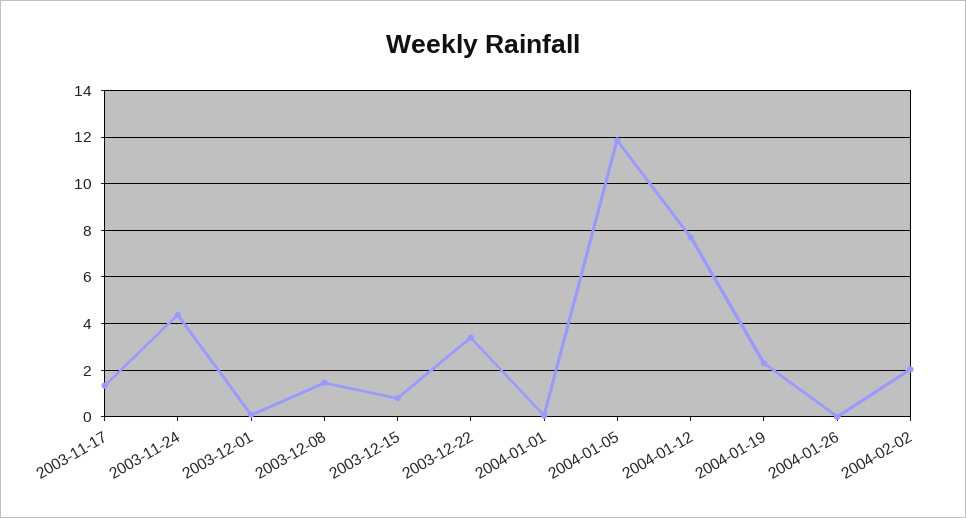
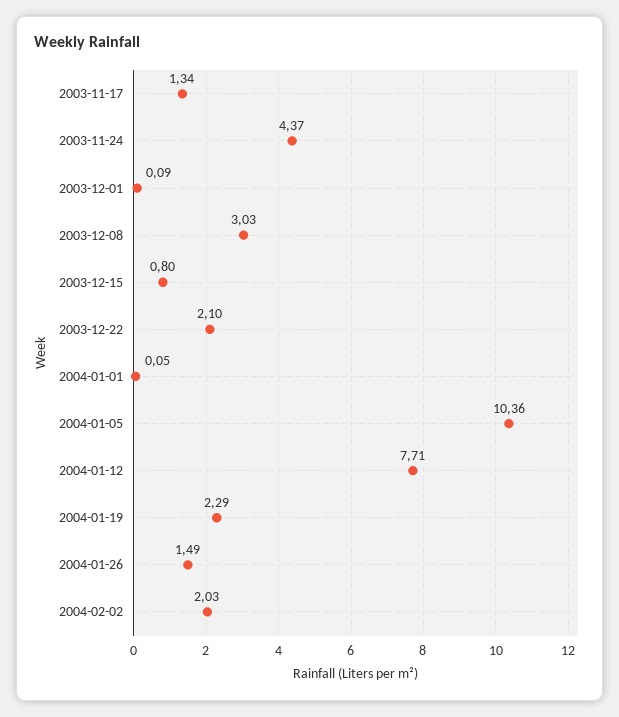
  {
    "2003-11-17": 1.34,
    "2003-11-24": 4.37,
    "2003-12-01": 0.09,
-   "2003-12-08": 1.5,
+   "2003-12-08": 3.03,
    "2003-12-15": 0.8,
-   "2003-12-22": 3.5,
+   "2003-12-22": 2.1,
    "2004-01-01": 0.05,
-   "2004-01-05": 12,
+   "2004-01-05": 10.36,
    "2004-01-12": 7.71,
    "2004-01-19": 2.29,
-   "2004-01-26": 0,
+   "2004-01-26": 1.49,
    "2004-02-02": 2.03
  }

